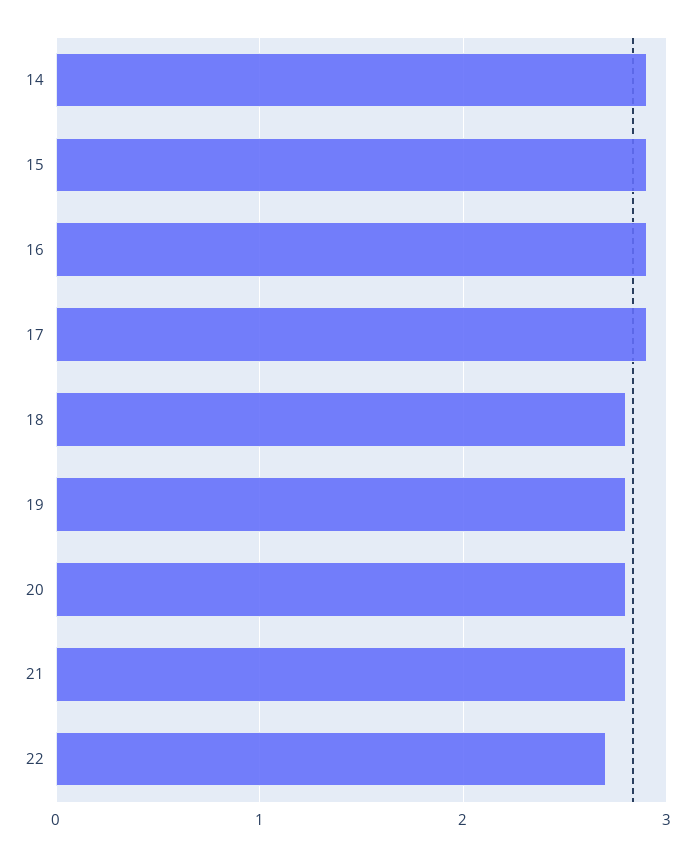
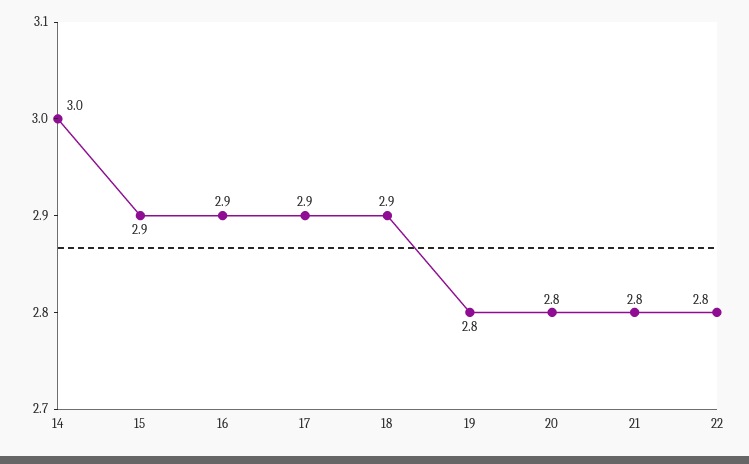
  {
-   "14": 2.9,
+   "14": 3,
    "15": 2.9,
    "16": 2.9,
    "17": 2.9,
-   "18": 2.8,
+   "18": 2.9,
    "19": 2.8,
    "20": 2.8,
    "21": 2.8,
-   "22": 2.7
+   "22": 2.8
  }

